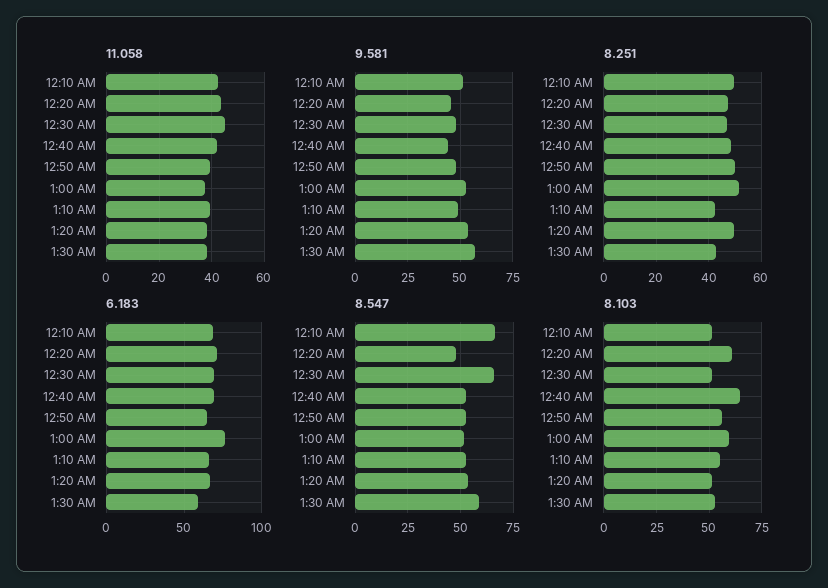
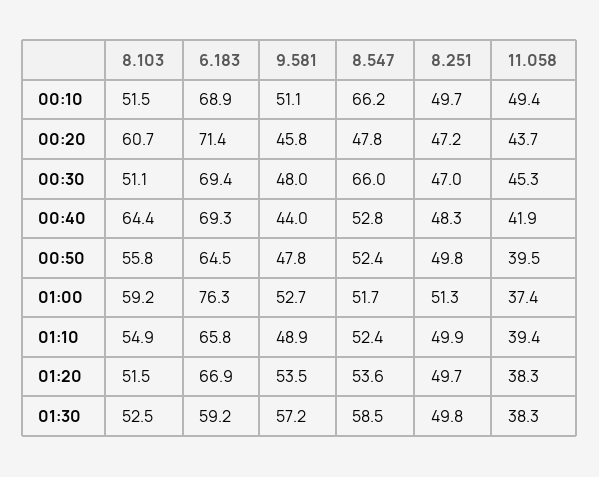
  {
    "11.058": {
-     "12:10 AM": 42.5,
+     "12:10 AM": 49.4,
      "12:20 AM": 43.7,
      "12:30 AM": 45.3,
      "12:40 AM": 41.9,
      "12:50 AM": 39.5,
      "1:00 AM": 37.4,
      "1:10 AM": 39.4,
      "1:20 AM": 38.3,
      "1:30 AM": 38.3
    },
    "9.581": {
      "12:10 AM": 51.1,
      "12:20 AM": 45.8,
      "12:30 AM": 48,
      "12:40 AM": 44,
      "12:50 AM": 47.8,
      "1:00 AM": 52.7,
      "1:10 AM": 48.9,
      "1:20 AM": 53.5,
      "1:30 AM": 57.2
    },
    "8.251": {
      "12:10 AM": 49.7,
      "12:20 AM": 47.2,
      "12:30 AM": 47,
      "12:40 AM": 48.3,
      "12:50 AM": 49.8,
      "1:00 AM": 51.3,
-     "1:10 AM": 42.5,
+     "1:10 AM": 49.9,
      "1:20 AM": 49.7,
-     "1:30 AM": 42.5
+     "1:30 AM": 49.8
    },
    "6.183": {
      "12:10 AM": 68.9,
      "12:20 AM": 71.4,
      "12:30 AM": 69.4,
      "12:40 AM": 69.3,
      "12:50 AM": 64.5,
      "1:00 AM": 76.3,
      "1:10 AM": 65.8,
      "1:20 AM": 66.9,
      "1:30 AM": 59.2
    },
    "8.547": {
      "12:10 AM": 66.2,
      "12:20 AM": 47.8,
      "12:30 AM": 66,
      "12:40 AM": 52.8,
      "12:50 AM": 52.4,
      "1:00 AM": 51.7,
      "1:10 AM": 52.4,
      "1:20 AM": 53.6,
      "1:30 AM": 58.5
    },
    "8.103": {
      "12:10 AM": 51.5,
      "12:20 AM": 60.7,
      "12:30 AM": 51.1,
      "12:40 AM": 64.4,
      "12:50 AM": 55.8,
      "1:00 AM": 59.2,
      "1:10 AM": 54.9,
      "1:20 AM": 51.5,
      "1:30 AM": 52.5
    }
  }

